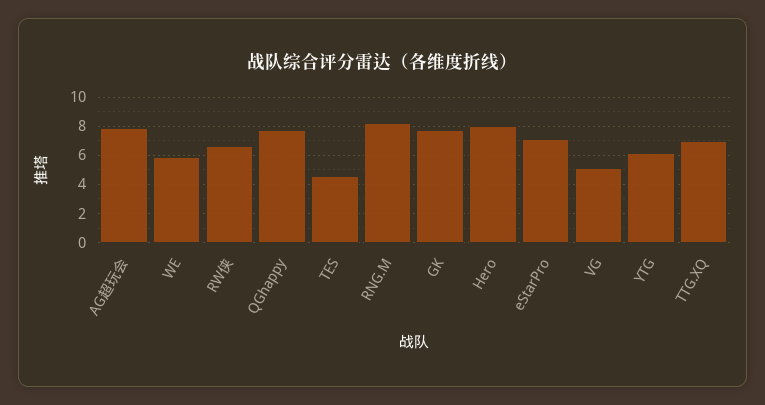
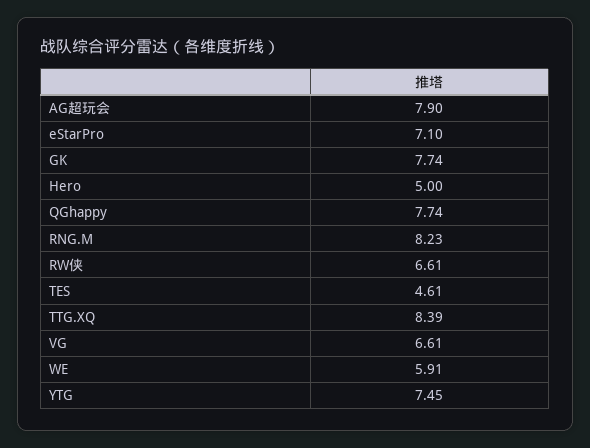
  {
    "AG超玩会": 7.9,
    "WE": 5.91,
    "RW侠": 6.61,
    "QGhappy": 7.74,
    "TES": 4.61,
    "RNG.M": 8.23,
    "GK": 7.74,
-   "Hero": 8,
+   "Hero": 5,
    "eStarPro": 7.1,
-   "VG": 5,
+   "VG": 6.61,
-   "YTG": 6,
+   "YTG": 7.45,
-   "TTG.XQ": 7
+   "TTG.XQ": 8.39
  }

